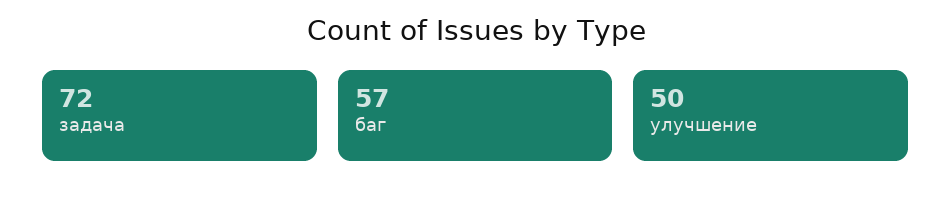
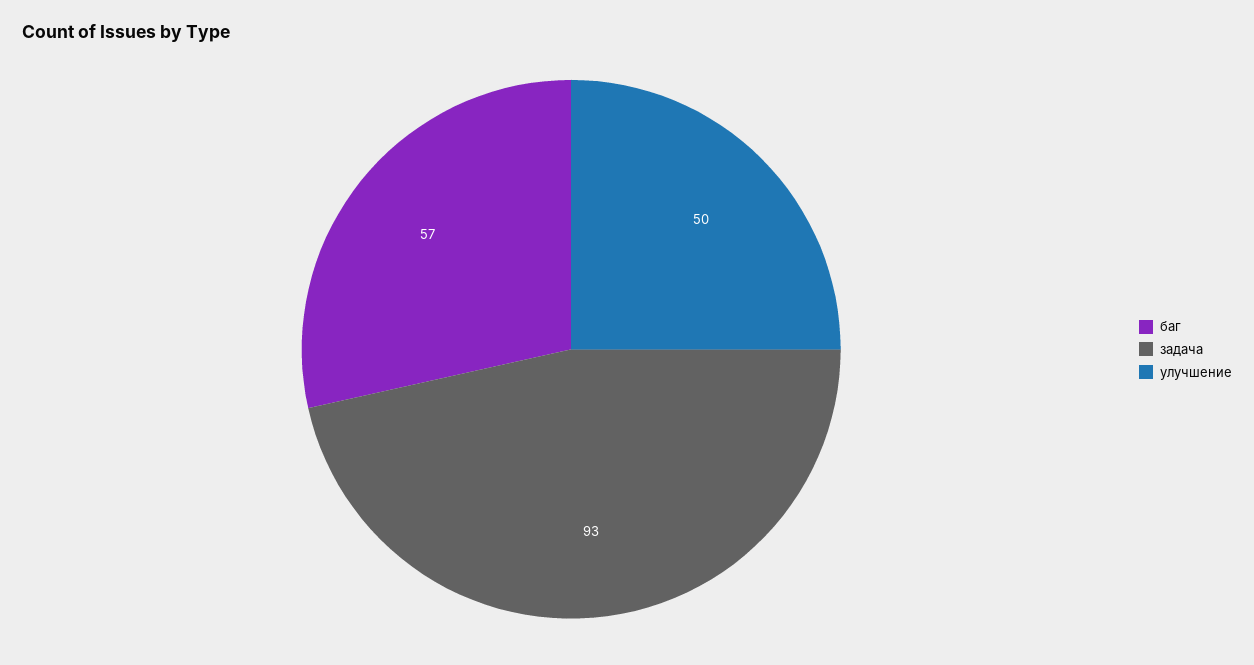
  {
-   "задача": 72,
+   "задача": 93,
    "баг": 57,
    "улучшение": 50
  }

